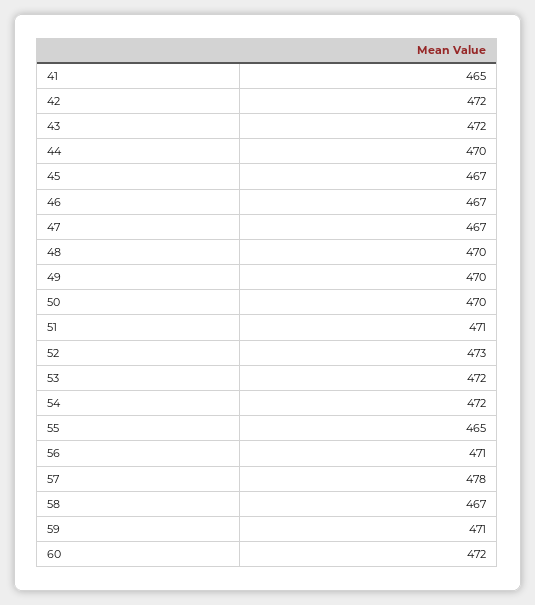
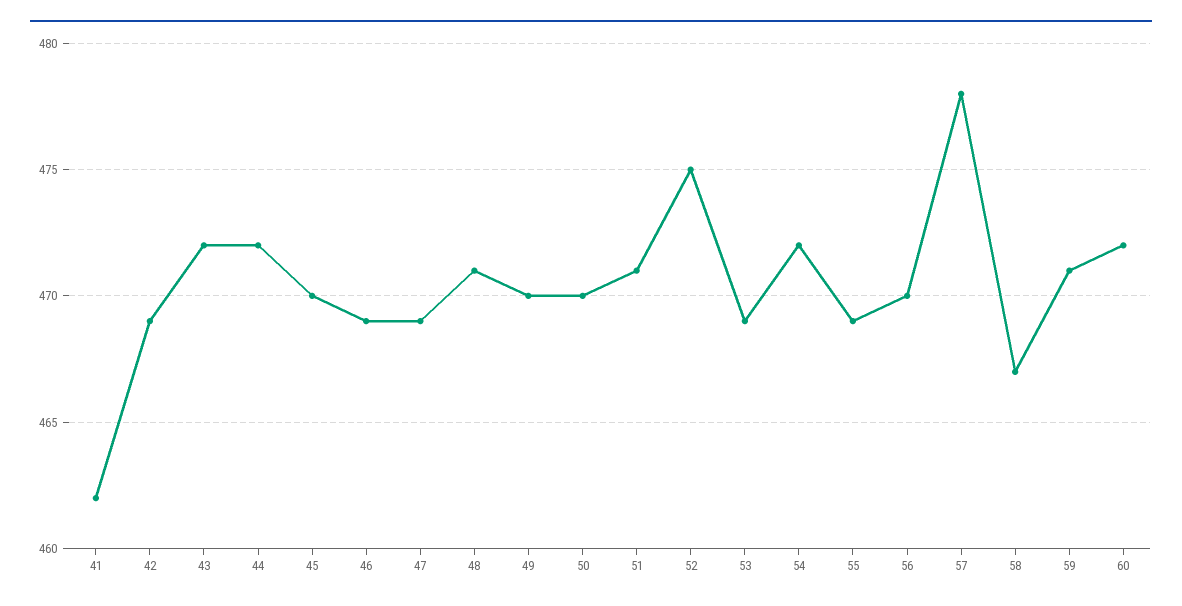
  {
-   "41": 465,
+   "41": 462,
-   "42": 472,
+   "42": 469,
    "43": 472,
-   "44": 470,
+   "44": 472,
-   "45": 467,
+   "45": 470,
-   "46": 467,
+   "46": 469,
-   "47": 467,
+   "47": 469,
-   "48": 470,
+   "48": 471,
    "49": 470,
    "50": 470,
    "51": 471,
-   "52": 473,
+   "52": 475,
-   "53": 472,
+   "53": 469,
    "54": 472,
-   "55": 465,
+   "55": 469,
-   "56": 471,
+   "56": 470,
    "57": 478,
    "58": 467,
    "59": 471,
    "60": 472
  }

